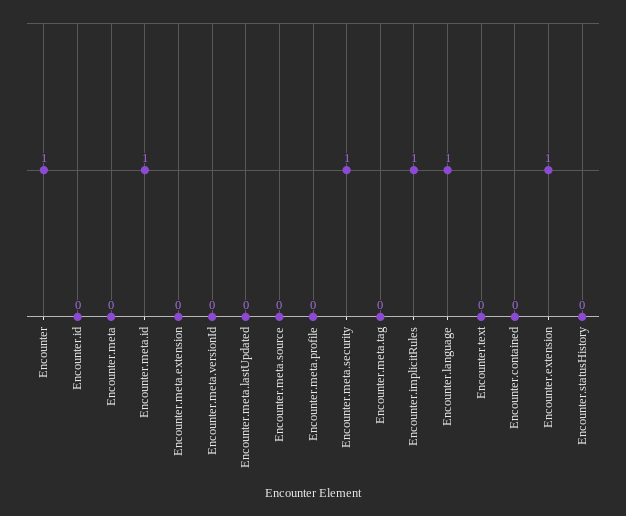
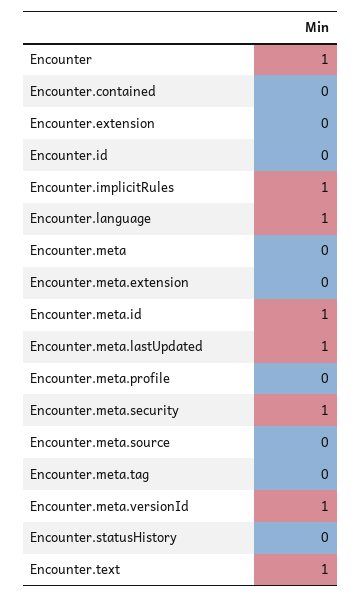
  {
    "Encounter": 1,
    "Encounter.id": 0,
    "Encounter.meta": 0,
    "Encounter.meta.id": 1,
    "Encounter.meta.extension": 0,
-   "Encounter.meta.versionId": 0,
+   "Encounter.meta.versionId": 1,
-   "Encounter.meta.lastUpdated": 0,
+   "Encounter.meta.lastUpdated": 1,
    "Encounter.meta.source": 0,
    "Encounter.meta.profile": 0,
    "Encounter.meta.security": 1,
    "Encounter.meta.tag": 0,
    "Encounter.implicitRules": 1,
    "Encounter.language": 1,
-   "Encounter.text": 0,
+   "Encounter.text": 1,
    "Encounter.contained": 0,
-   "Encounter.extension": 1,
+   "Encounter.extension": 0,
    "Encounter.statusHistory": 0
  }

